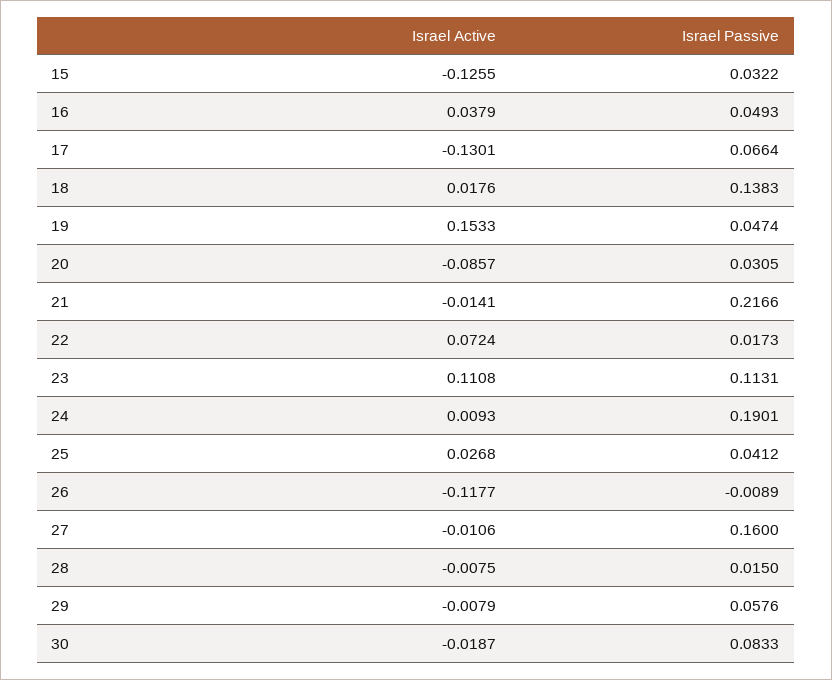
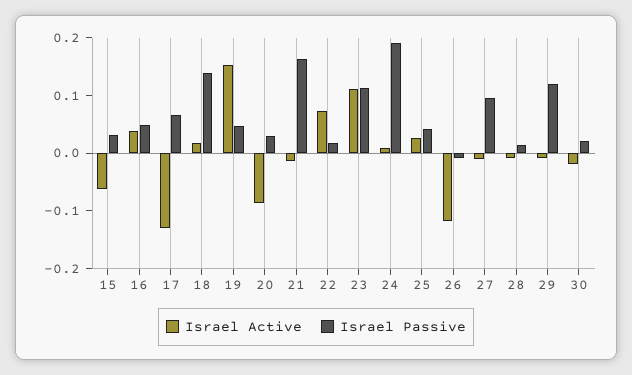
  {
    "Israel Active": {
-     "15": -0.1255,
+     "15": -0.06,
      "16": 0.0379,
      "17": -0.1301,
      "18": 0.0176,
      "19": 0.1533,
      "20": -0.0857,
      "21": -0.0141,
      "22": 0.0724,
      "23": 0.1108,
      "24": 0.0093,
      "25": 0.0268,
      "26": -0.1177,
      "27": -0.0106,
      "28": -0.0075,
      "29": -0.0079,
      "30": -0.0187
    },
    "Israel Passive": {
      "15": 0.0322,
      "16": 0.0493,
      "17": 0.0664,
      "18": 0.1383,
      "19": 0.0474,
      "20": 0.0305,
-     "21": 0.2166,
+     "21": 0.16,
      "22": 0.0173,
      "23": 0.1131,
      "24": 0.1901,
      "25": 0.0412,
      "26": -0.0089,
-     "27": 0.16,
+     "27": 0.1,
      "28": 0.015,
-     "29": 0.0576,
+     "29": 0.12,
-     "30": 0.0833
+     "30": 0.02
    }
  }

